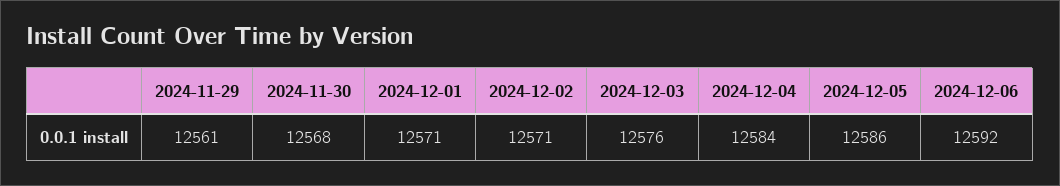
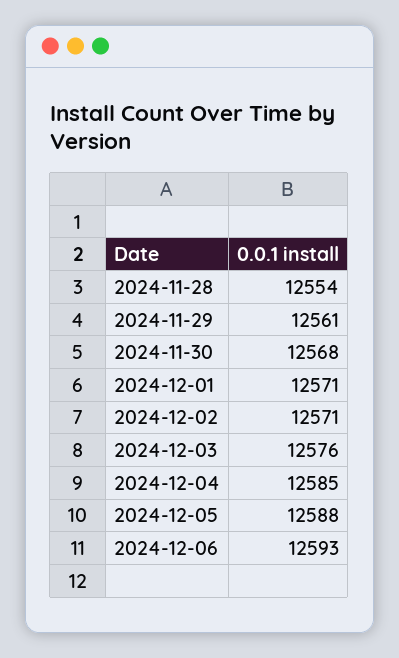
  {
    "2024-11-29": 12561,
    "2024-11-30": 12568,
    "2024-12-01": 12571,
    "2024-12-02": 12571,
    "2024-12-03": 12576,
-   "2024-12-04": 12584,
+   "2024-12-04": 12585,
-   "2024-12-05": 12586,
+   "2024-12-05": 12588,
-   "2024-12-06": 12592
+   "2024-12-06": 12593,
+   "2024-11-28": 12554
  }

